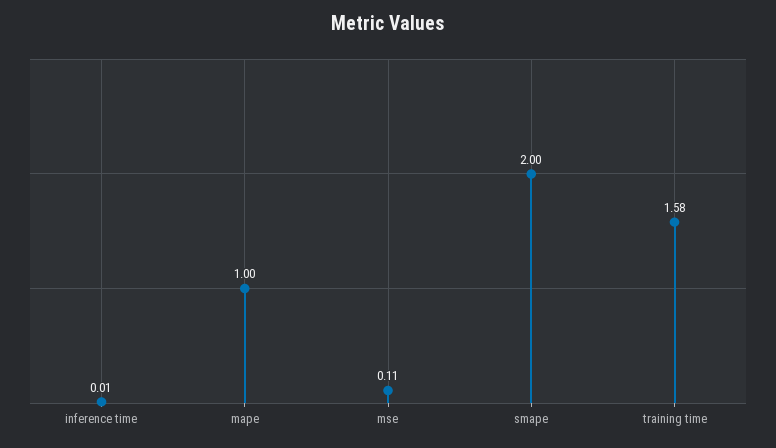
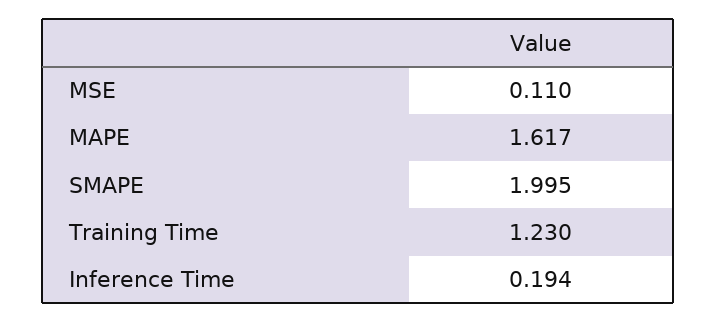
  {
-   "inference time": 0.01,
+   "inference time": 0.194,
-   "mape": 1,
+   "mape": 1.617,
    "mse": 0.11,
    "smape": 1.995,
-   "training time": 1.58
+   "training time": 1.23
  }

